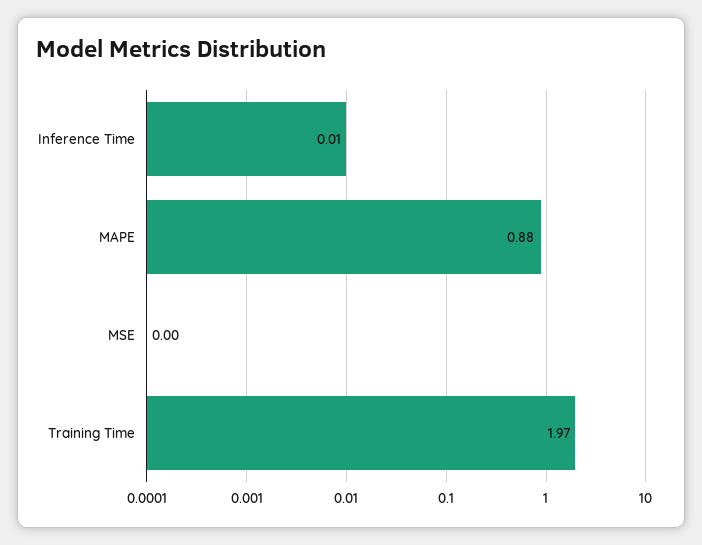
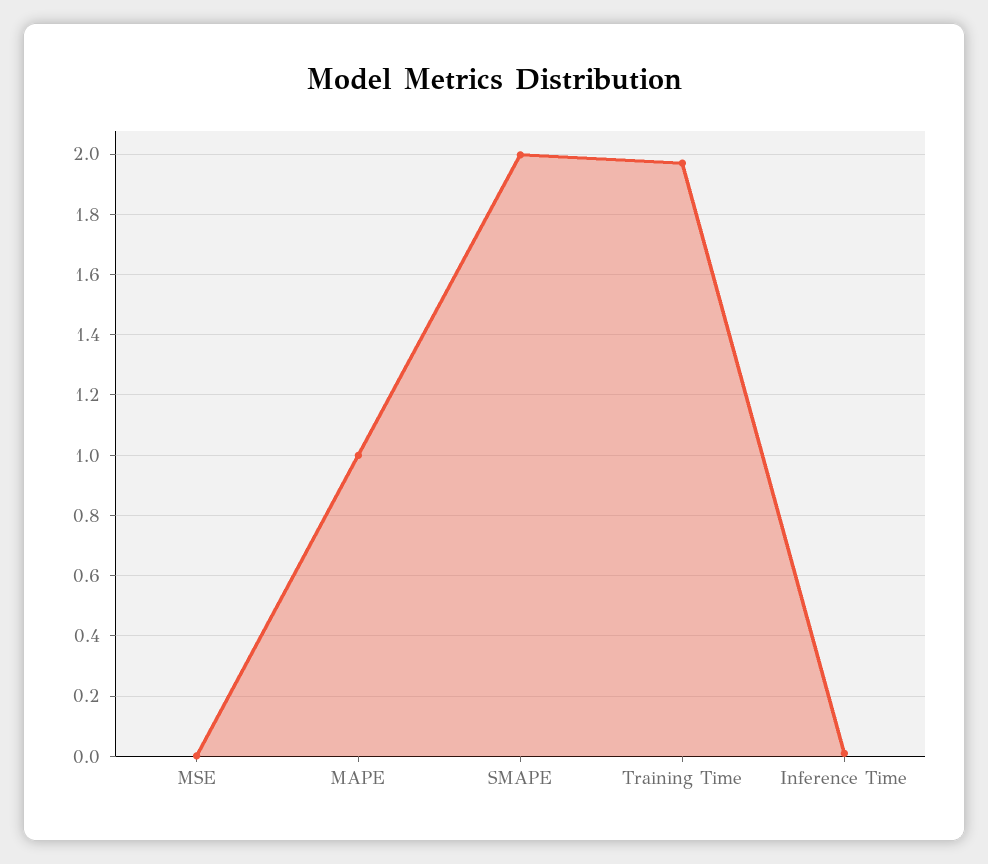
  {
    "Inference Time": 0.01,
-   "MAPE": 0.88,
+   "MAPE": 1,
    "MSE": 0,
-   "Training Time": 1.97
+   "Training Time": 1.97,
+   "SMAPE": 2
  }

